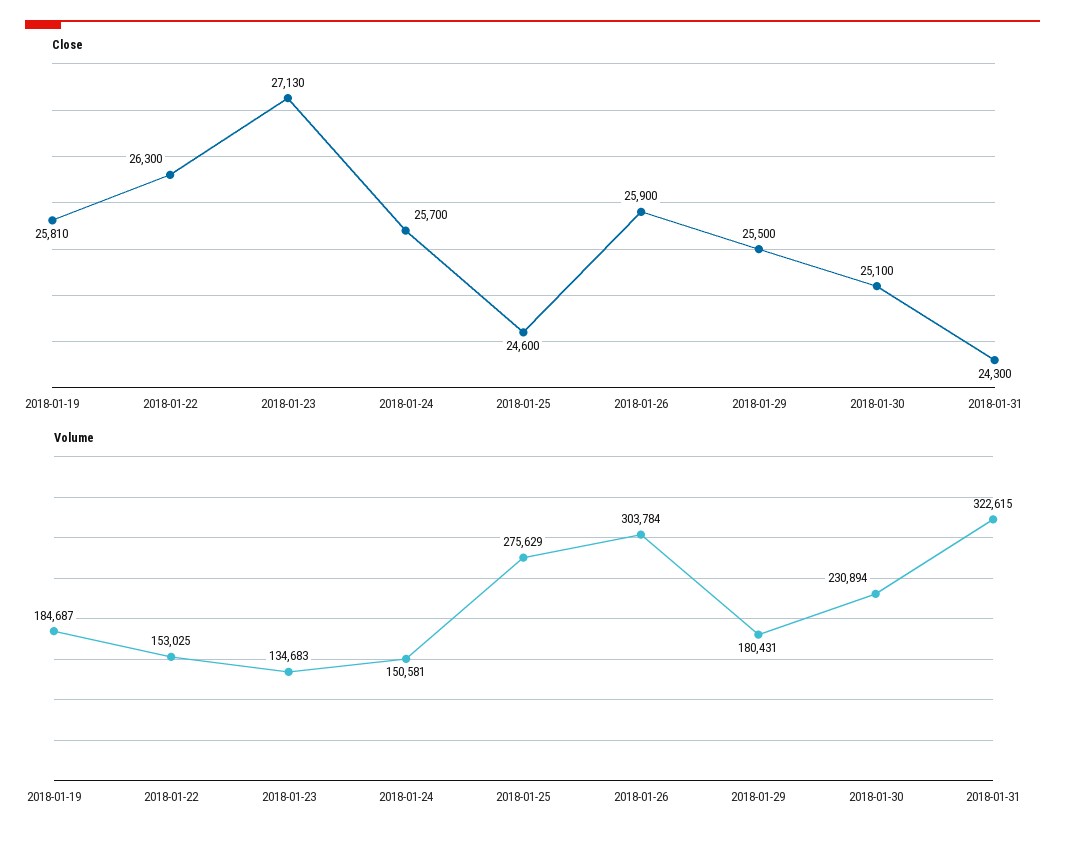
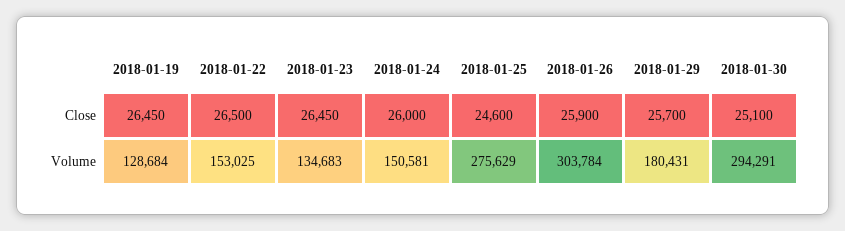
  {
    "Close": {
-     "2018-01-19": 25810,
+     "2018-01-19": 26450,
-     "2018-01-22": 26300,
+     "2018-01-22": 26500,
-     "2018-01-23": 27130,
+     "2018-01-23": 26450,
-     "2018-01-24": 25700,
+     "2018-01-24": 26000,
      "2018-01-25": 24600,
      "2018-01-26": 25900,
-     "2018-01-29": 25500,
+     "2018-01-29": 25700,
-     "2018-01-30": 25100,
+     "2018-01-30": 25100
-     "2018-01-31": 24300
    },
    "Volume": {
-     "2018-01-19": 184687,
+     "2018-01-19": 128684,
      "2018-01-22": 153025,
      "2018-01-23": 134683,
      "2018-01-24": 150581,
      "2018-01-25": 275629,
      "2018-01-26": 303784,
      "2018-01-29": 180431,
-     "2018-01-30": 230894,
+     "2018-01-30": 294291
-     "2018-01-31": 322615
    }
  }

